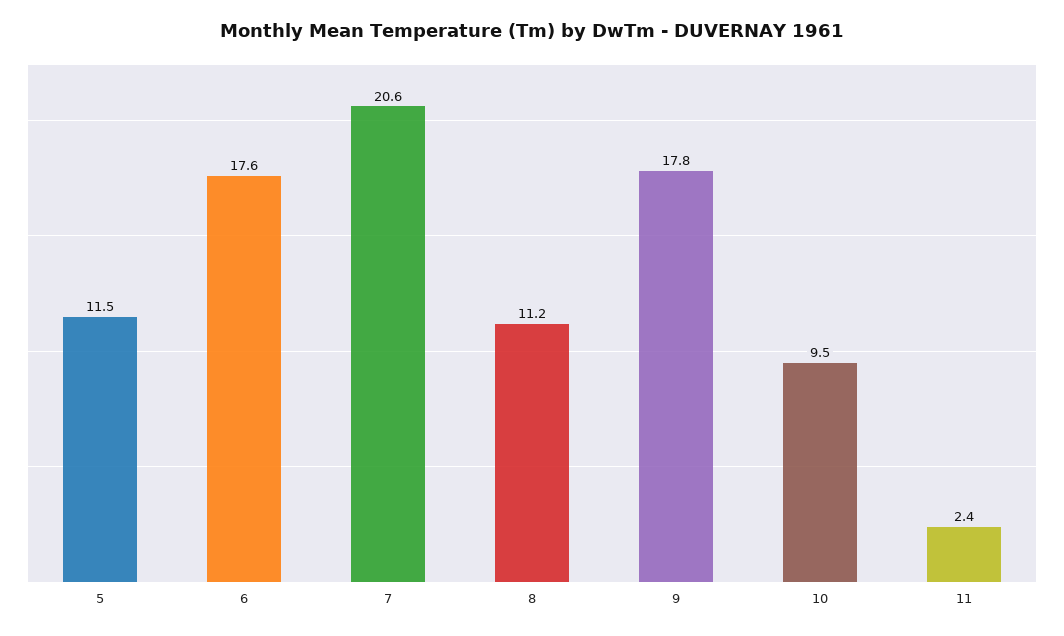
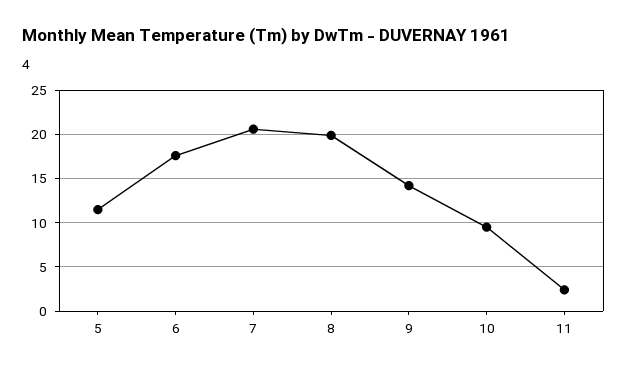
  {
    "5": 11.5,
    "6": 17.6,
    "7": 20.6,
-   "8": 11.2,
+   "8": 20,
-   "9": 17.8,
+   "9": 14,
    "10": 9.5,
    "11": 2.4
  }

